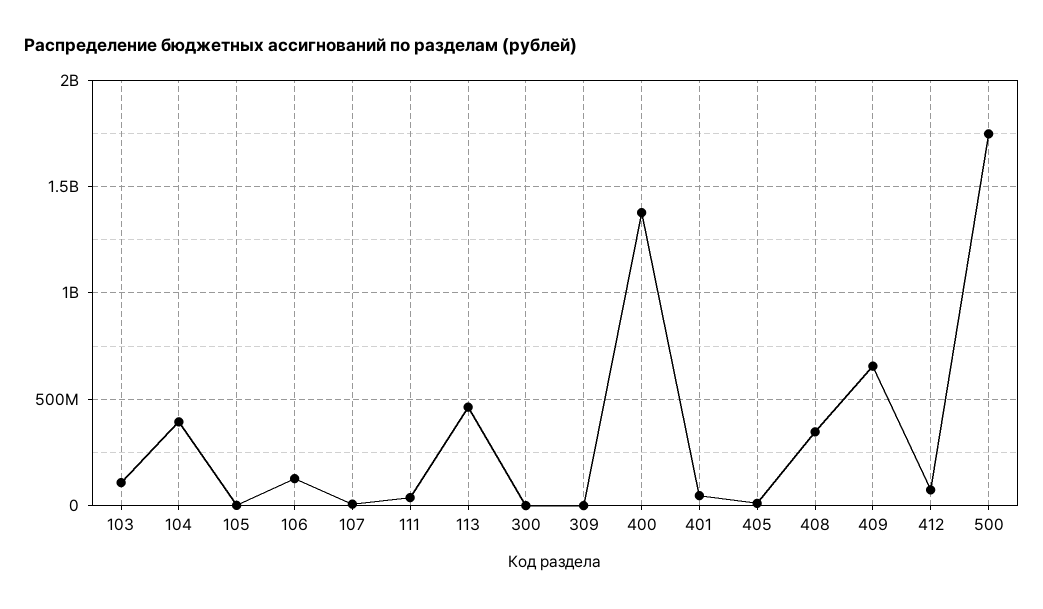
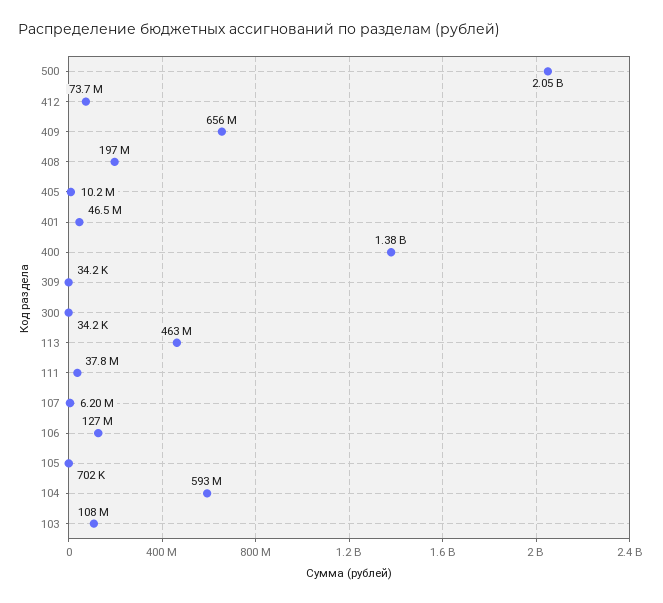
  {
    "103": 108000000,
-   "104": 400000000,
+   "104": 593000000,
    "105": 702000,
    "106": 127000000,
    "107": 6200000,
    "111": 37800000,
    "113": 463000000,
    "300": 34200,
    "309": 34200,
    "400": 1380000000,
    "401": 46500000,
    "405": 10200000,
-   "408": 350000000,
+   "408": 197000000,
    "409": 656000000,
    "412": 73700000,
-   "500": 1750000000
+   "500": 2050000000
  }

